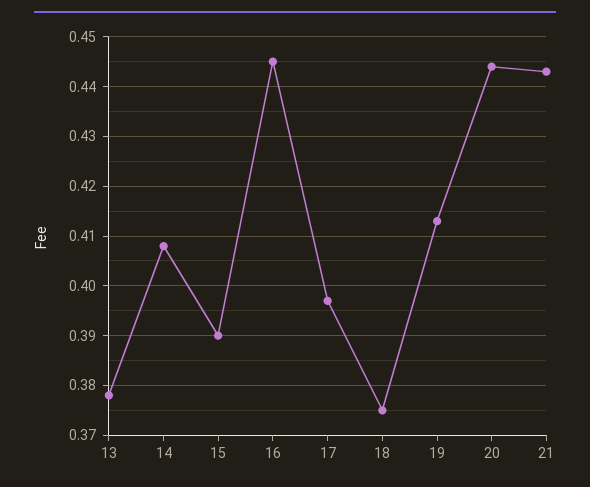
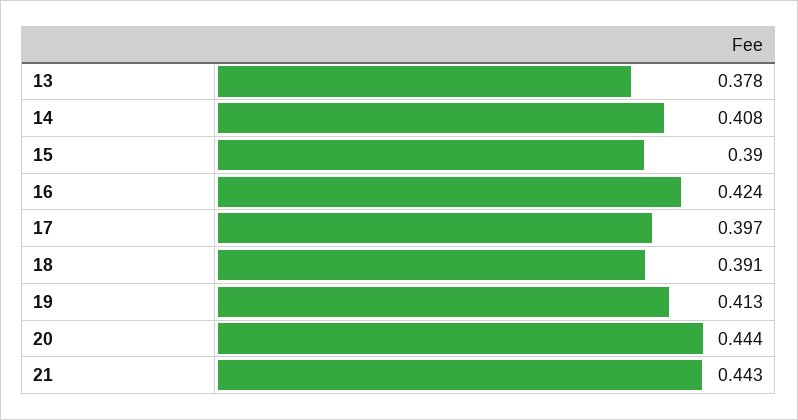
  {
    "13": 0.378,
    "14": 0.408,
    "15": 0.39,
-   "16": 0.445,
+   "16": 0.424,
    "17": 0.397,
-   "18": 0.375,
+   "18": 0.391,
    "19": 0.413,
    "20": 0.444,
    "21": 0.443
  }

